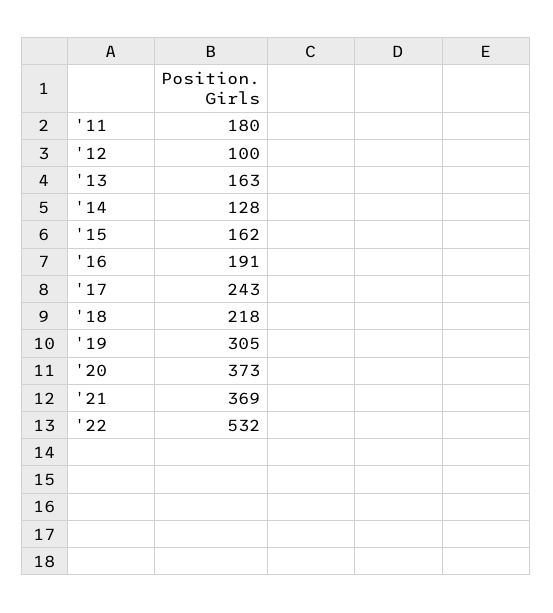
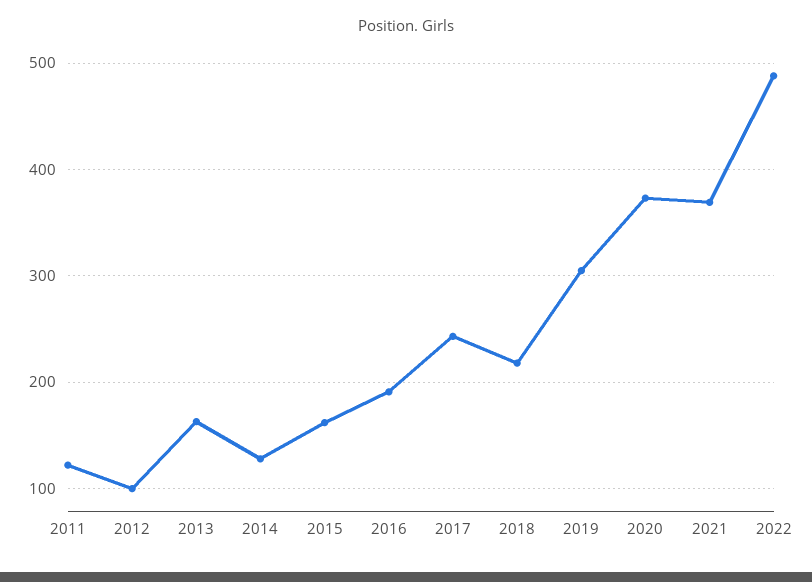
  {
-   "'11": 180,
+   "'11": 120,
    "'12": 100,
    "'13": 163,
    "'14": 128,
    "'15": 162,
    "'16": 191,
    "'17": 243,
    "'18": 218,
    "'19": 305,
    "'20": 373,
    "'21": 369,
-   "'22": 532
+   "'22": 490
  }

